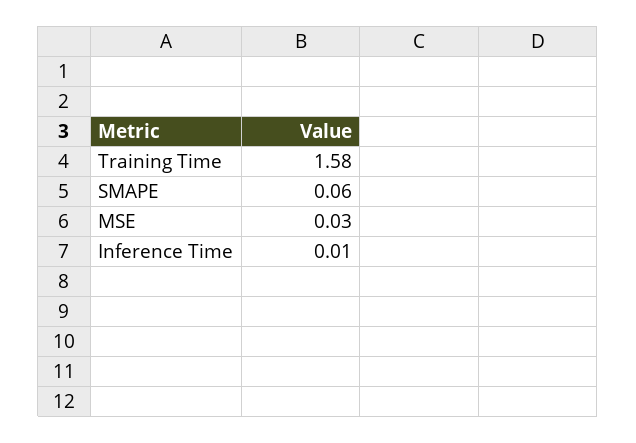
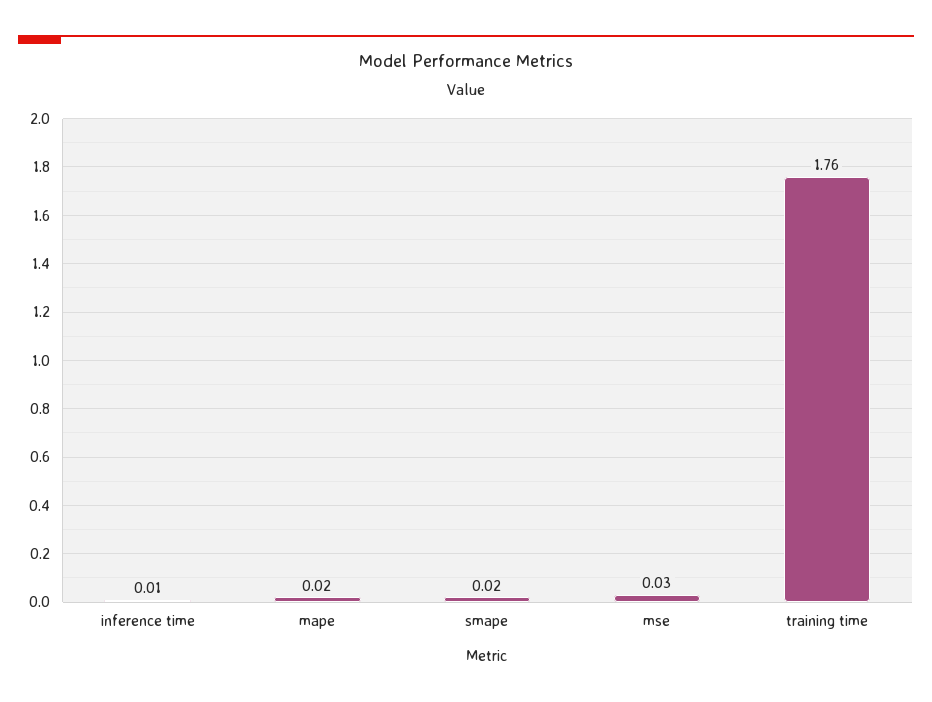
  {
-   "Training Time": 1.58,
+   "Training Time": 1.76,
-   "SMAPE": 0.06,
+   "SMAPE": 0.02,
    "MSE": 0.03,
-   "Inference Time": 0.01
+   "Inference Time": 0.01,
+   "mape": 0.02
  }

